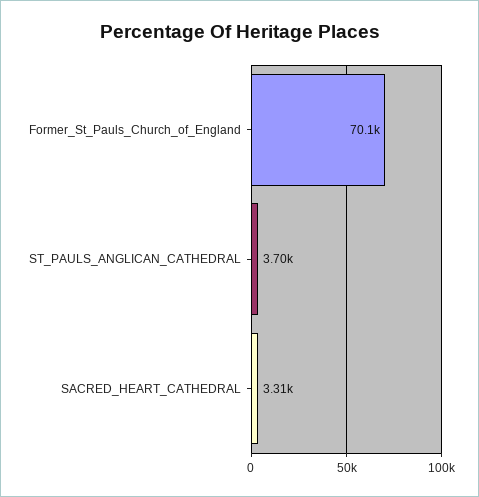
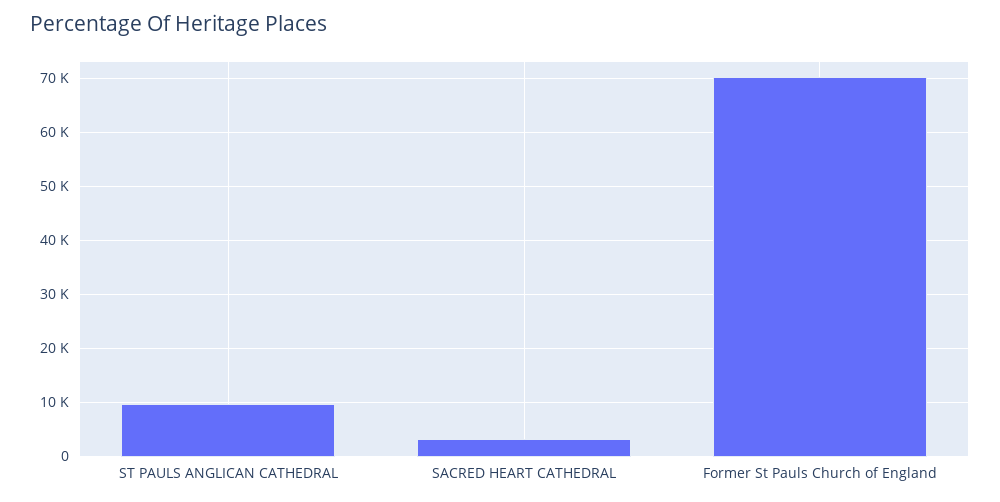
  {
    "Former_St_Pauls_Church_of_England": 70100,
-   "ST_PAULS_ANGLICAN_CATHEDRAL": 3700,
+   "ST_PAULS_ANGLICAN_CATHEDRAL": 10000,
    "SACRED_HEART_CATHEDRAL": 3310
  }

